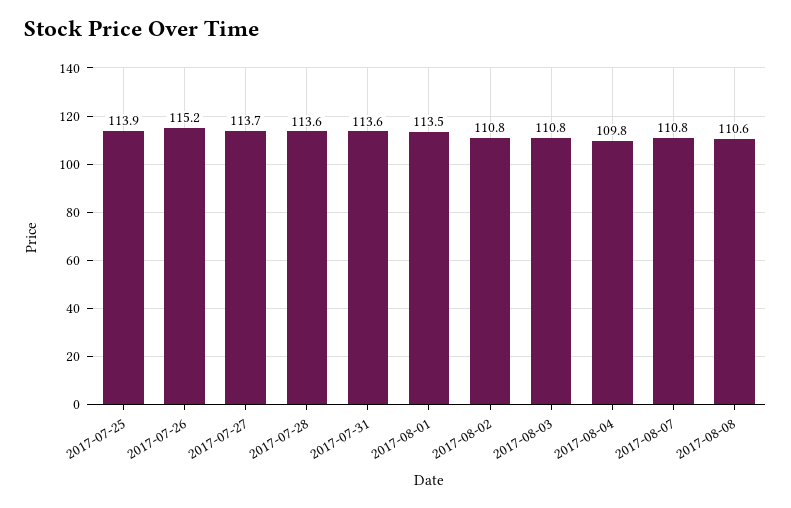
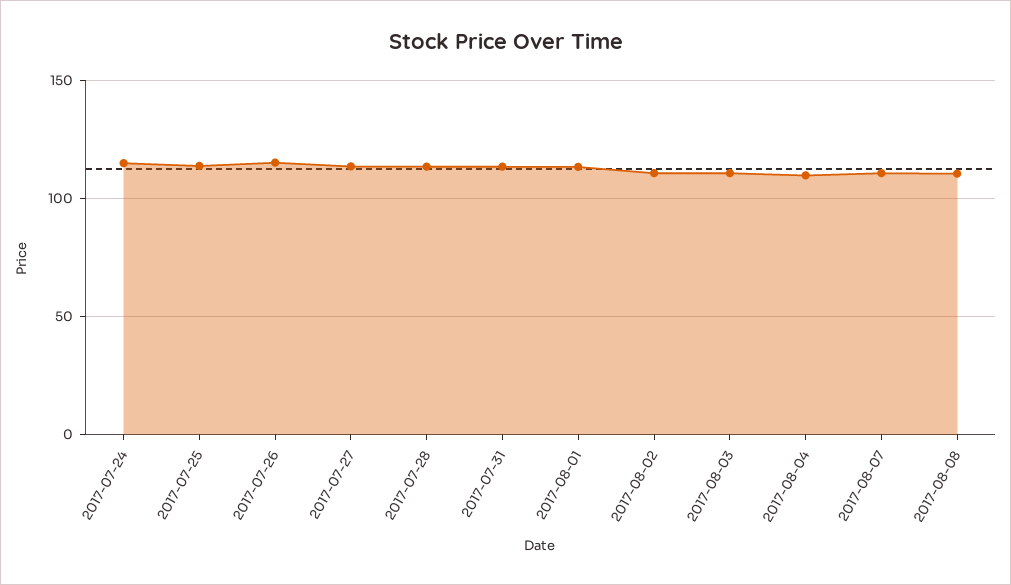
  {
    "2017-07-25": 113.9,
    "2017-07-26": 115.2,
    "2017-07-27": 113.7,
    "2017-07-28": 113.6,
    "2017-07-31": 113.6,
    "2017-08-01": 113.5,
    "2017-08-02": 110.8,
    "2017-08-03": 110.8,
    "2017-08-04": 109.8,
    "2017-08-07": 110.8,
-   "2017-08-08": 110.6
+   "2017-08-08": 110.6,
+   "2017-07-24": 115
  }

